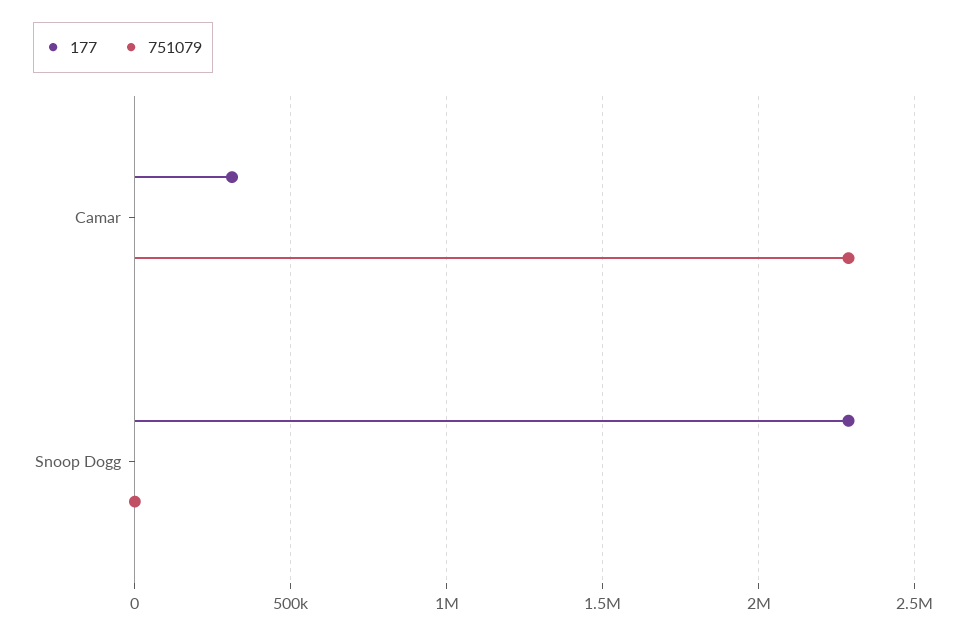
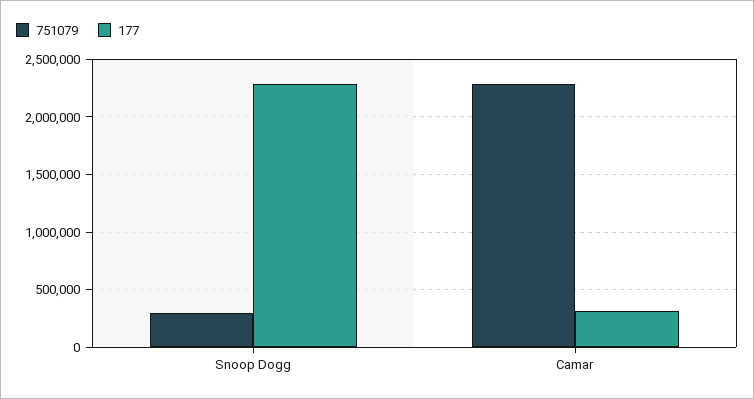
  {
    "177": {
      "Camar": 300000,
      "Snoop Dogg": 2300000
    },
    "751079": {
      "Camar": 2300000,
-     "Snoop Dogg": 0
+     "Snoop Dogg": 300000
    }
  }

